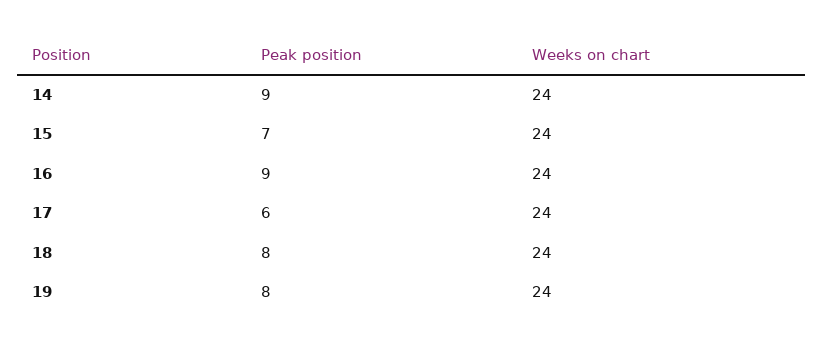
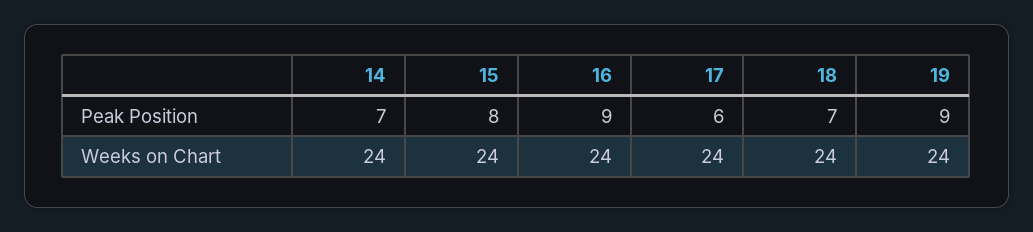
  {
    "Peak position": {
-     "14": 9,
+     "14": 7,
-     "15": 7,
+     "15": 8,
      "16": 9,
      "17": 6,
-     "18": 8,
+     "18": 7,
-     "19": 8
+     "19": 9
    },
    "Weeks on chart": {
      "14": 24,
      "15": 24,
      "16": 24,
      "17": 24,
      "18": 24,
      "19": 24
    }
  }

